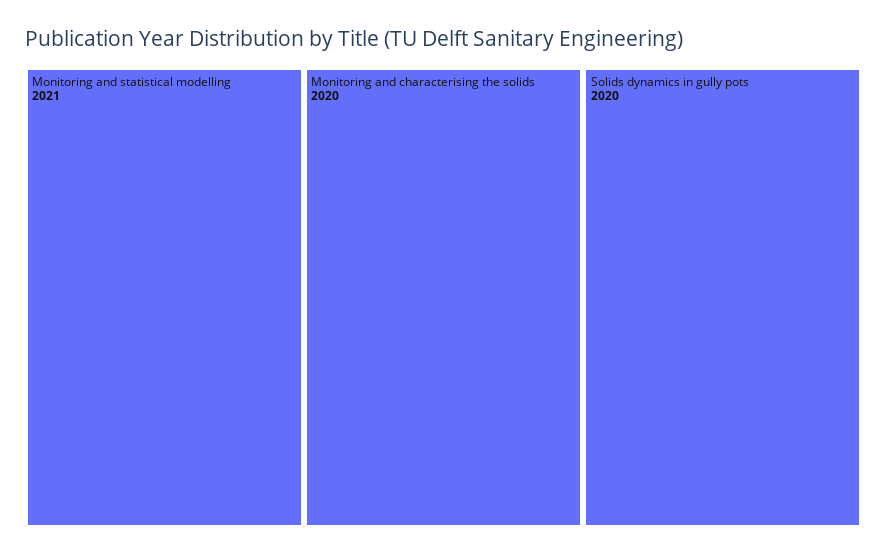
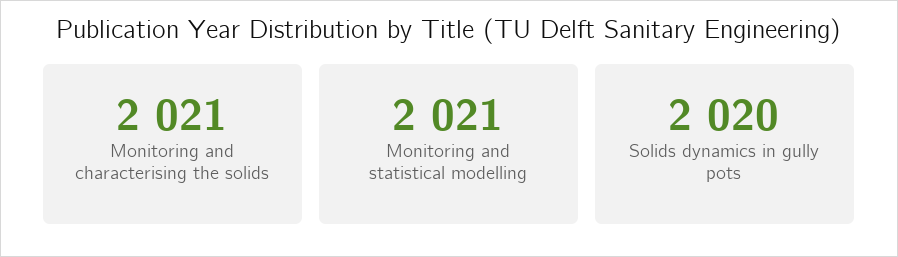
  {
    "Monitoring and statistical modelling": 2021,
-   "Monitoring and characterising the solids": 2020,
+   "Monitoring and characterising the solids": 2021,
    "Solids dynamics in gully pots": 2020
  }

